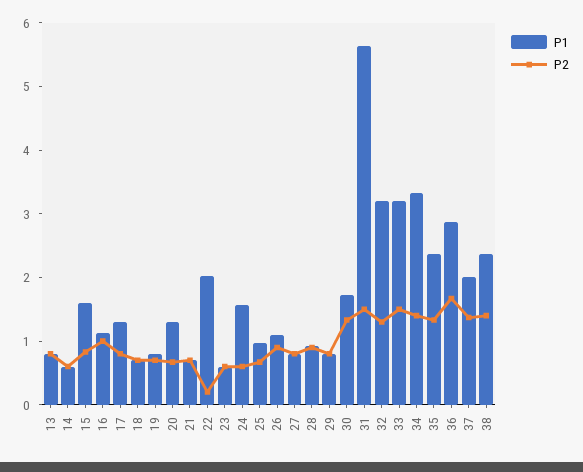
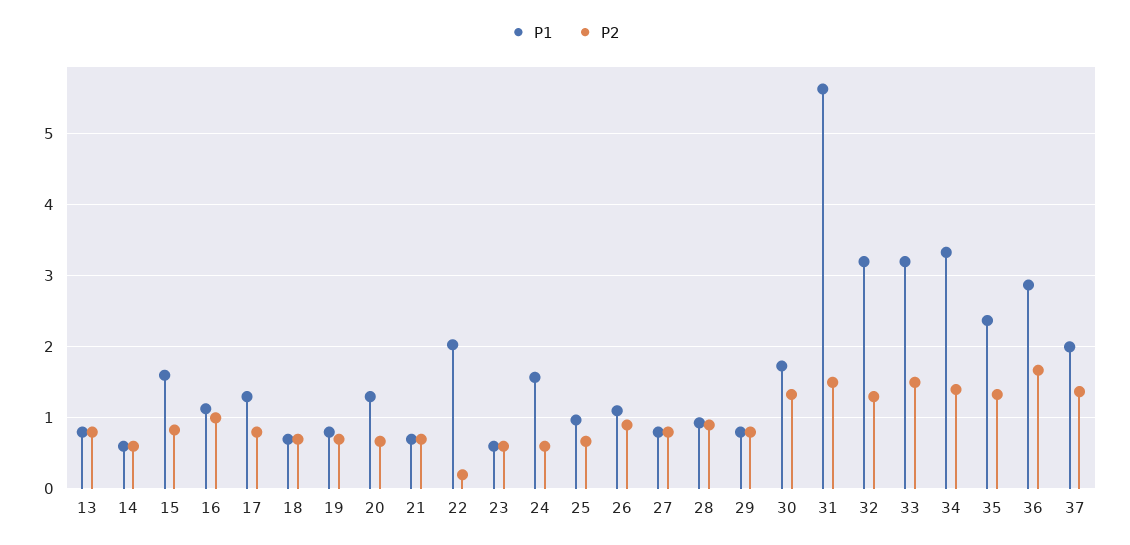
  {
    "P1": {
      "13": 0.8,
      "14": 0.6,
      "15": 1.6,
      "16": 1.1,
      "17": 1.3,
      "18": 0.7,
      "19": 0.8,
      "20": 1.3,
      "21": 0.7,
      "22": 2,
      "23": 0.6,
      "24": 1.6,
      "25": 1,
      "26": 1.1,
      "27": 0.8,
      "28": 0.9,
      "29": 0.8,
      "30": 1.7,
      "31": 5.6,
      "32": 3.2,
      "33": 3.2,
      "34": 3.3,
      "35": 2.4,
      "36": 2.9,
-     "37": 2,
+     "37": 2
-     "38": 2.4
    },
    "P2": {
      "13": 0.8,
      "14": 0.6,
      "15": 0.8,
      "16": 1,
      "17": 0.8,
      "18": 0.7,
      "19": 0.7,
      "20": 0.7,
      "21": 0.7,
      "22": 0.2,
      "23": 0.6,
      "24": 0.6,
      "25": 0.7,
      "26": 0.9,
      "27": 0.8,
      "28": 0.9,
      "29": 0.8,
      "30": 1.3,
      "31": 1.5,
      "32": 1.3,
      "33": 1.5,
      "34": 1.4,
      "35": 1.3,
      "36": 1.7,
-     "37": 1.4,
+     "37": 1.4
-     "38": 1.4
    }
  }

